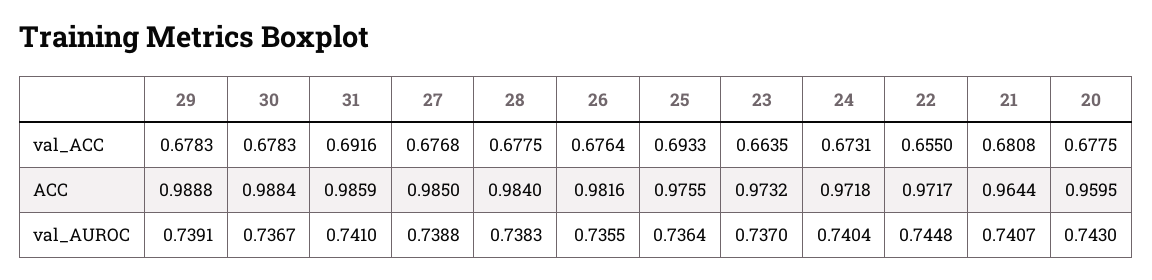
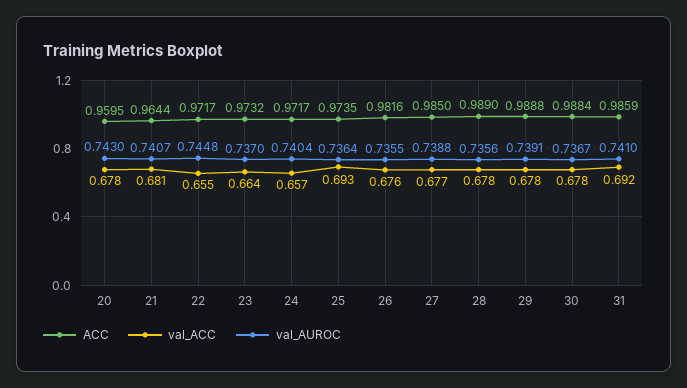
  {
    "val_ACC": {
      "29": 0.6783,
      "30": 0.6783,
      "31": 0.6916,
      "27": 0.6768,
      "28": 0.6775,
      "26": 0.6764,
      "25": 0.6933,
      "23": 0.6635,
-     "24": 0.6731,
+     "24": 0.657,
      "22": 0.655,
      "21": 0.6808,
      "20": 0.6775
    },
    "ACC": {
      "29": 0.9888,
      "30": 0.9884,
      "31": 0.9859,
      "27": 0.985,
-     "28": 0.984,
+     "28": 0.989,
      "26": 0.9816,
-     "25": 0.9755,
+     "25": 0.9735,
      "23": 0.9732,
-     "24": 0.9718,
+     "24": 0.9717,
      "22": 0.9717,
      "21": 0.9644,
      "20": 0.9595
    },
    "val_AUROC": {
      "29": 0.7391,
      "30": 0.7367,
      "31": 0.741,
      "27": 0.7388,
-     "28": 0.7383,
+     "28": 0.7356,
      "26": 0.7355,
      "25": 0.7364,
      "23": 0.737,
      "24": 0.7404,
      "22": 0.7448,
      "21": 0.7407,
      "20": 0.743
    }
  }

